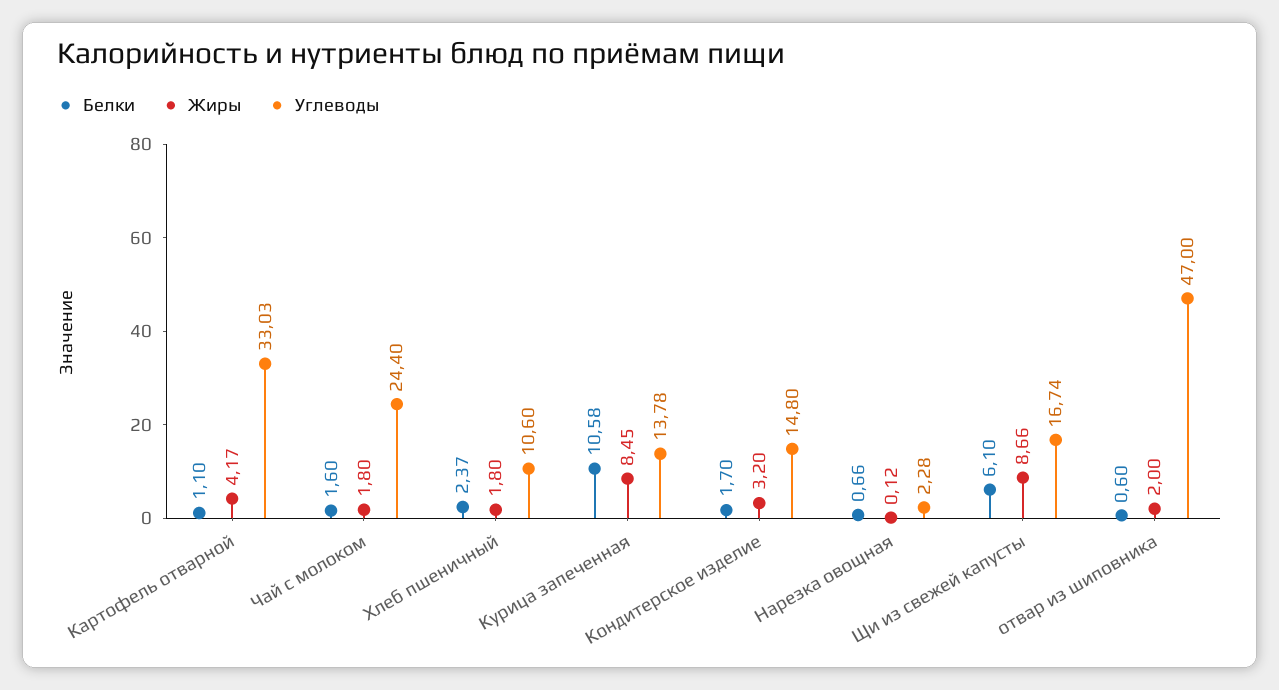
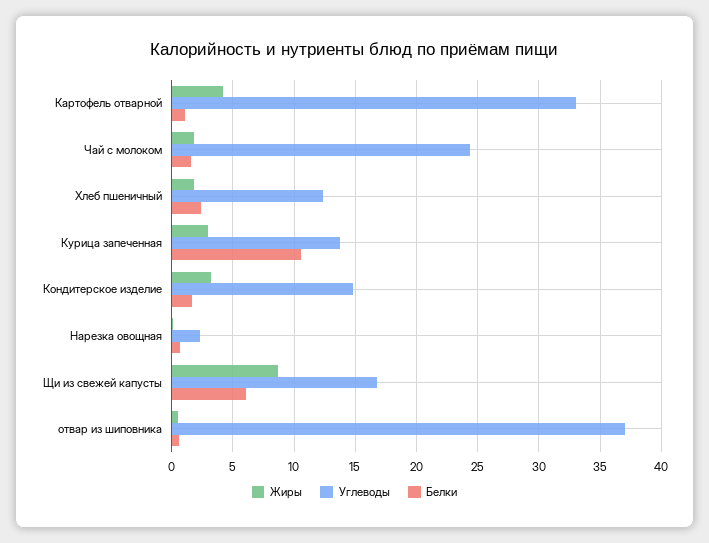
  {
    "Белки": {
      "Картофель отварной": 1.1,
      "Чай с молоком": 1.6,
      "Хлеб пшеничный": 2.37,
      "Курица запеченная": 10.58,
      "Кондитерское изделие": 1.7,
      "Нарезка овощная": 0.66,
      "Щи из свежей капусты": 6.1,
      "отвар из шиповника": 0.6
    },
    "Жиры": {
      "Картофель отварной": 4.17,
      "Чай с молоком": 1.8,
      "Хлеб пшеничный": 1.8,
-     "Курица запеченная": 8.45,
+     "Курица запеченная": 3,
      "Кондитерское изделие": 3.2,
      "Нарезка овощная": 0.12,
      "Щи из свежей капусты": 8.66,
-     "отвар из шиповника": 2
+     "отвар из шиповника": 0.5
    },
    "Углеводы": {
      "Картофель отварной": 33.03,
      "Чай с молоком": 24.4,
-     "Хлеб пшеничный": 10.6,
+     "Хлеб пшеничный": 12.5,
      "Курица запеченная": 13.78,
      "Кондитерское изделие": 14.8,
      "Нарезка овощная": 2.28,
      "Щи из свежей капусты": 16.74,
-     "отвар из шиповника": 47
+     "отвар из шиповника": 37
    }
  }

